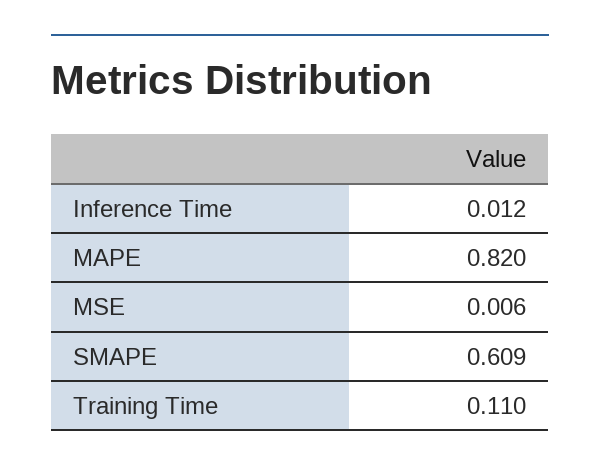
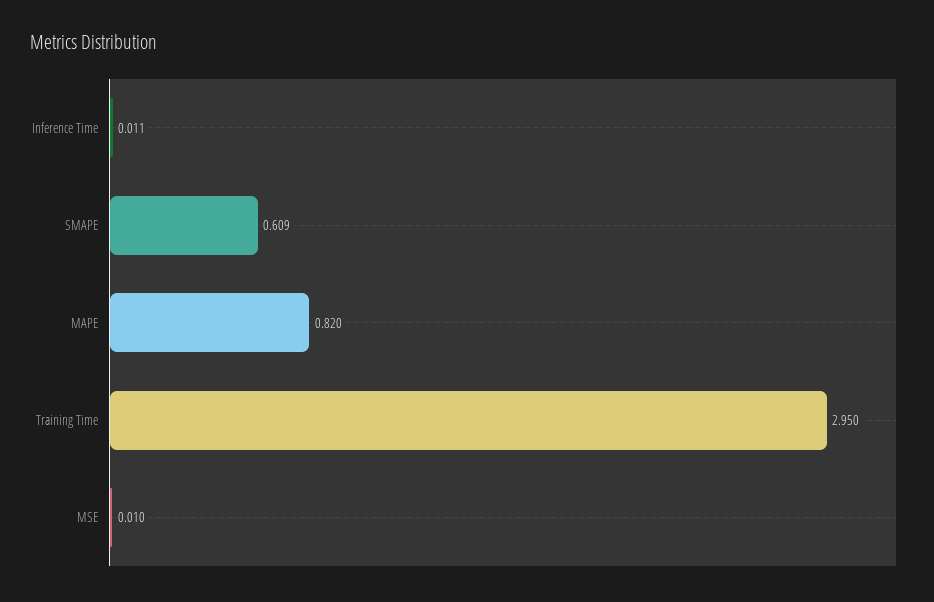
  {
-   "Inference Time": 0.012,
+   "Inference Time": 0.011,
    "MAPE": 0.82,
-   "MSE": 0.006,
+   "MSE": 0.01,
    "SMAPE": 0.609,
-   "Training Time": 0.11
+   "Training Time": 2.95
  }

